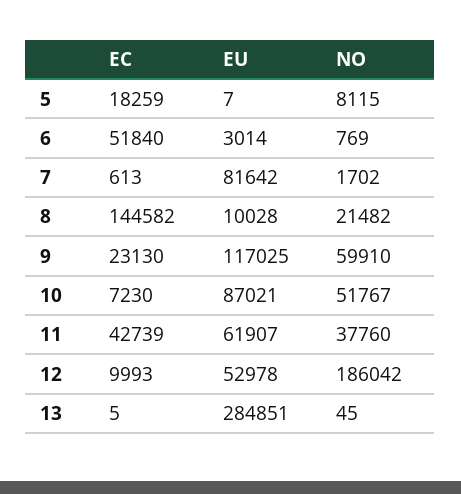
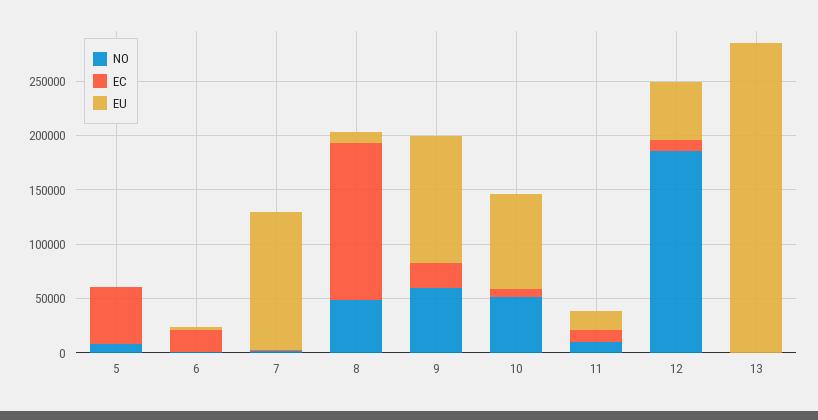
  {
    "EC": {
-     "5": 18259,
+     "5": 50000,
-     "6": 51840,
+     "6": 20000,
      "7": 613,
      "8": 144582,
      "9": 23130,
      "10": 7230,
-     "11": 42739,
+     "11": 10000,
      "12": 9993,
      "13": 5
    },
    "EU": {
      "5": 7,
      "6": 3014,
-     "7": 81642,
+     "7": 130000,
      "8": 10028,
      "9": 117025,
      "10": 87021,
-     "11": 61907,
+     "11": 20000,
      "12": 52978,
      "13": 284851
    },
    "NO": {
      "5": 8115,
      "6": 769,
      "7": 1702,
-     "8": 21482,
+     "8": 50000,
      "9": 59910,
      "10": 51767,
-     "11": 37760,
+     "11": 10000,
      "12": 186042,
      "13": 45
    }
  }

